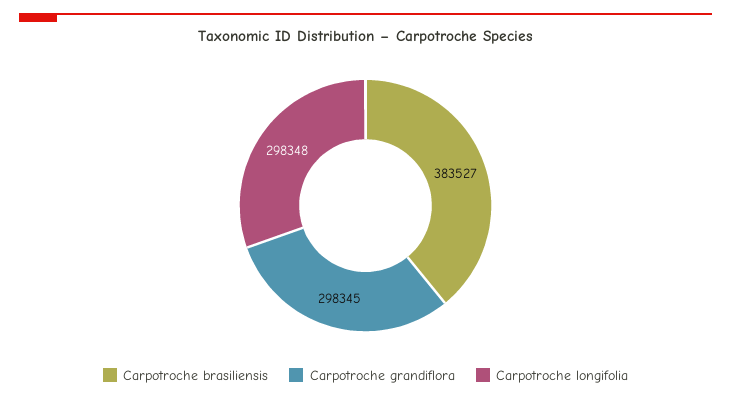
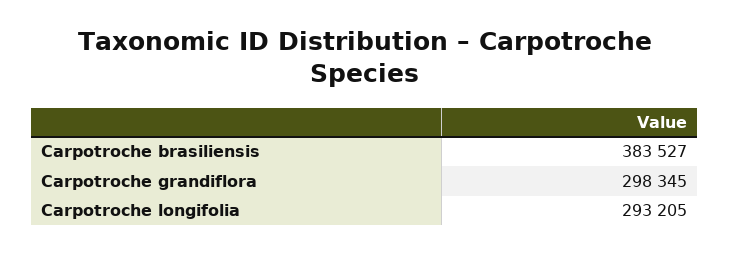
  {
    "Carpotroche brasiliensis": 383527,
    "Carpotroche grandiflora": 298345,
-   "Carpotroche longifolia": 298348
+   "Carpotroche longifolia": 293205
  }

